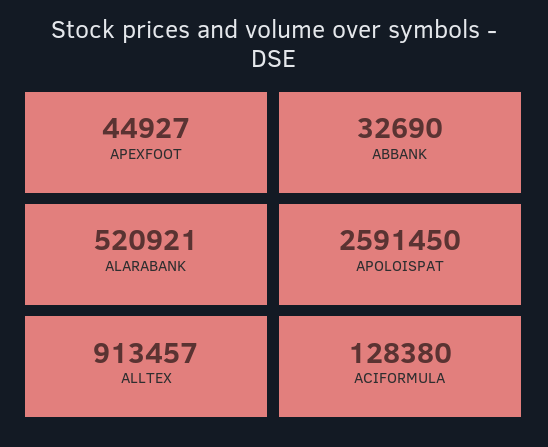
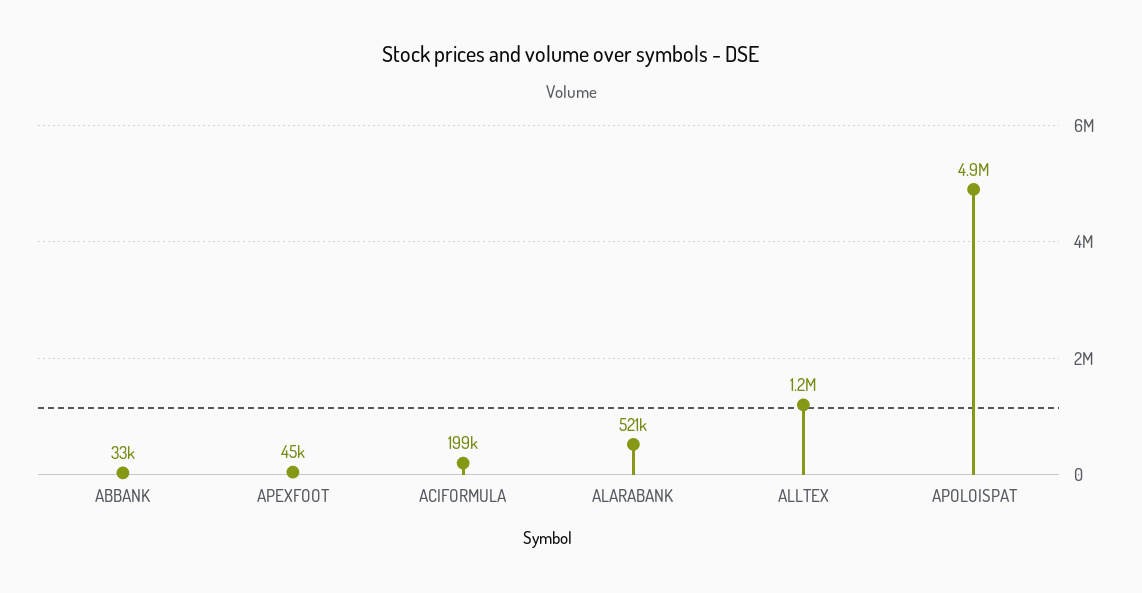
  {
    "APEXFOOT": 44927,
    "ABBANK": 32690,
    "ALARABANK": 520921,
-   "APOLOISPAT": 2591450,
+   "APOLOISPAT": 4900000,
-   "ALLTEX": 913457,
+   "ALLTEX": 1200000,
-   "ACIFORMULA": 128380
+   "ACIFORMULA": 199000
  }

